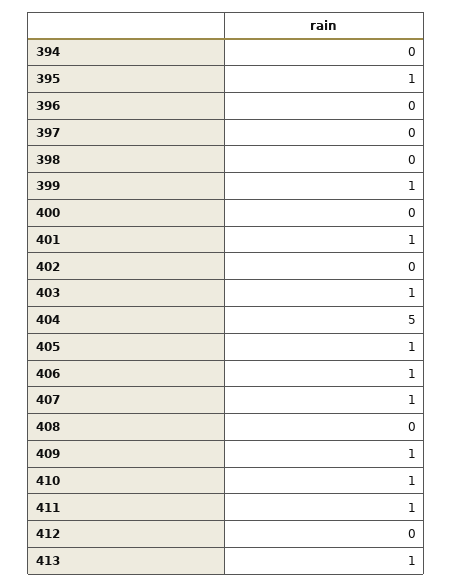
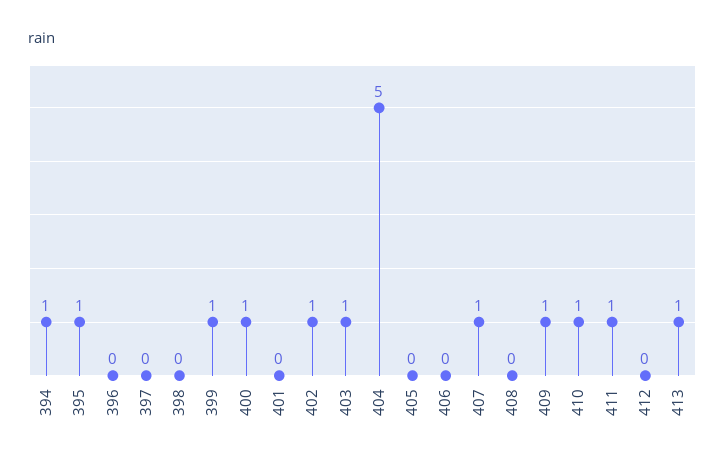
  {
-   "394": 0,
+   "394": 1,
    "395": 1,
    "396": 0,
    "397": 0,
    "398": 0,
    "399": 1,
-   "400": 0,
+   "400": 1,
-   "401": 1,
+   "401": 0,
-   "402": 0,
+   "402": 1,
    "403": 1,
    "404": 5,
-   "405": 1,
+   "405": 0,
-   "406": 1,
+   "406": 0,
    "407": 1,
    "408": 0,
    "409": 1,
    "410": 1,
    "411": 1,
    "412": 0,
    "413": 1
  }

